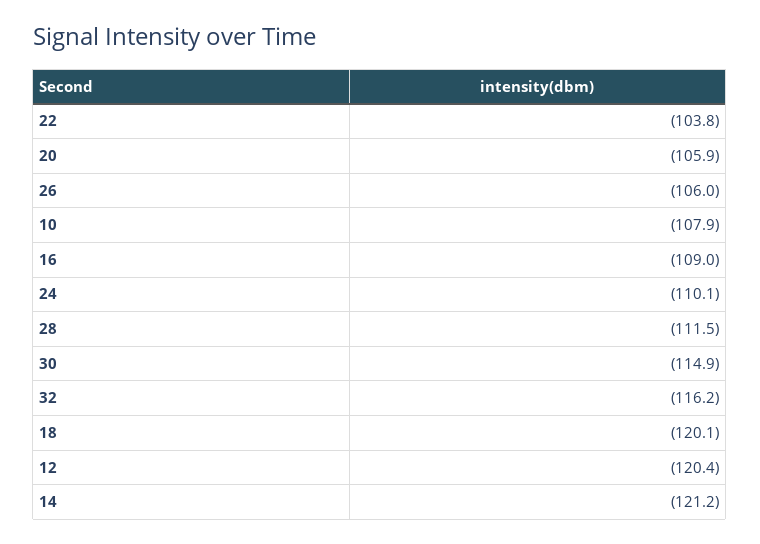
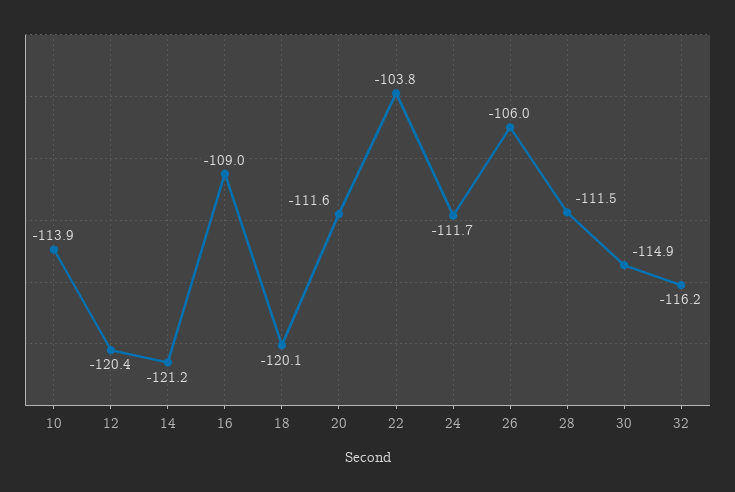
  {
    "22": -103.8,
-   "20": -105.9,
+   "20": -111.6,
    "26": -106,
-   "10": -107.9,
+   "10": -113.9,
    "16": -109,
-   "24": -110.1,
+   "24": -111.7,
    "28": -111.5,
    "30": -114.9,
    "32": -116.2,
    "18": -120.1,
    "12": -120.4,
    "14": -121.2
  }

